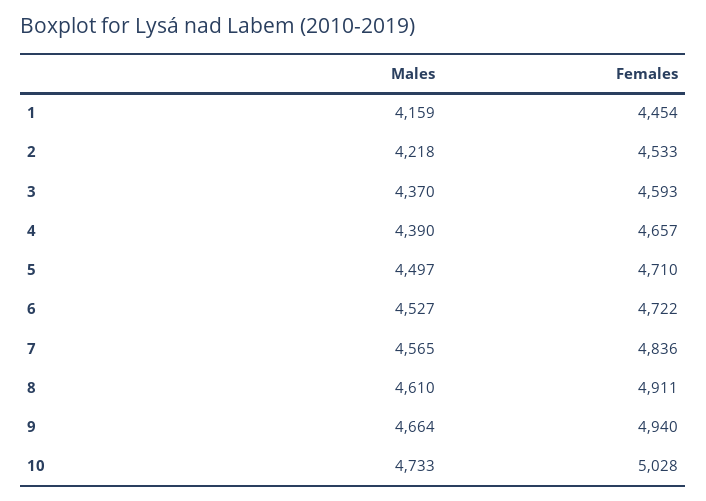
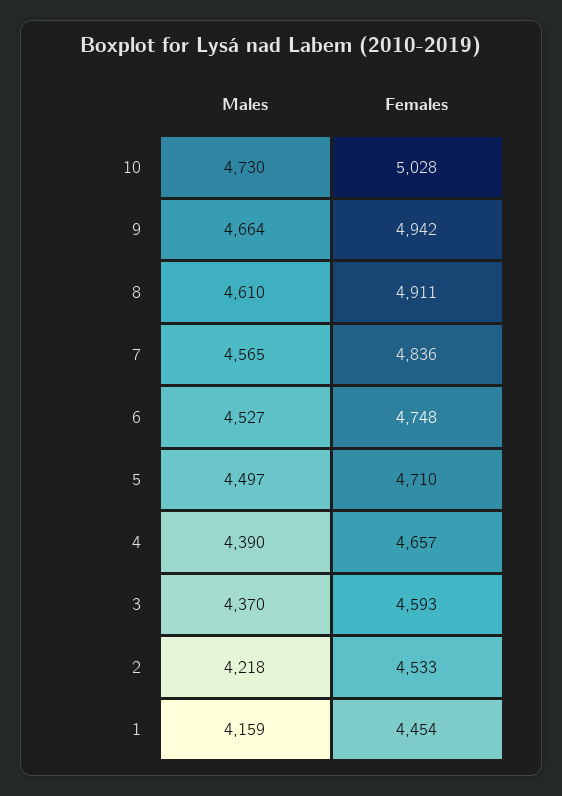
  {
    "Males": {
      "1": 4159,
      "2": 4218,
      "3": 4370,
      "4": 4390,
      "5": 4497,
      "6": 4527,
      "7": 4565,
      "8": 4610,
      "9": 4664,
-     "10": 4733
+     "10": 4730
    },
    "Females": {
      "1": 4454,
      "2": 4533,
      "3": 4593,
      "4": 4657,
      "5": 4710,
-     "6": 4722,
+     "6": 4748,
      "7": 4836,
      "8": 4911,
-     "9": 4940,
+     "9": 4942,
      "10": 5028
    }
  }

